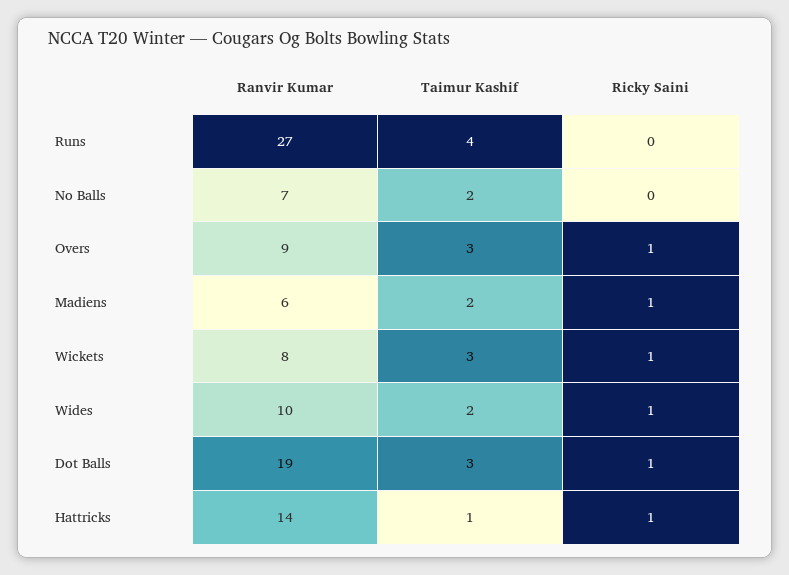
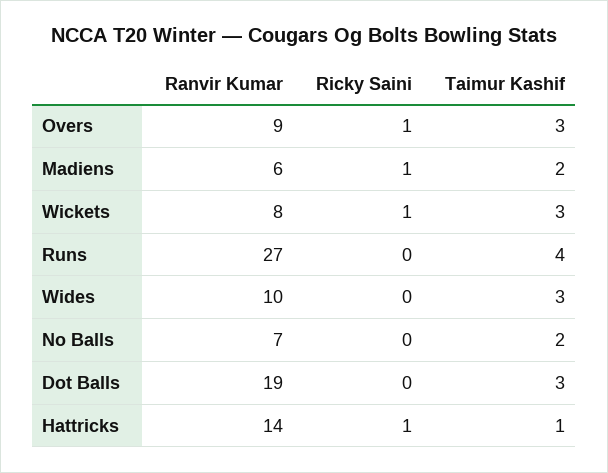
  {
    "Ranvir Kumar": {
      "Runs": 27,
      "No Balls": 7,
      "Overs": 9,
      "Madiens": 6,
      "Wickets": 8,
      "Wides": 10,
      "Dot Balls": 19,
      "Hattricks": 14
    },
    "Taimur Kashif": {
      "Runs": 4,
      "No Balls": 2,
      "Overs": 3,
      "Madiens": 2,
      "Wickets": 3,
-     "Wides": 2,
+     "Wides": 3,
      "Dot Balls": 3,
      "Hattricks": 1
    },
    "Ricky Saini": {
      "Runs": 0,
      "No Balls": 0,
      "Overs": 1,
      "Madiens": 1,
      "Wickets": 1,
-     "Wides": 1,
+     "Wides": 0,
-     "Dot Balls": 1,
+     "Dot Balls": 0,
      "Hattricks": 1
    }
  }

